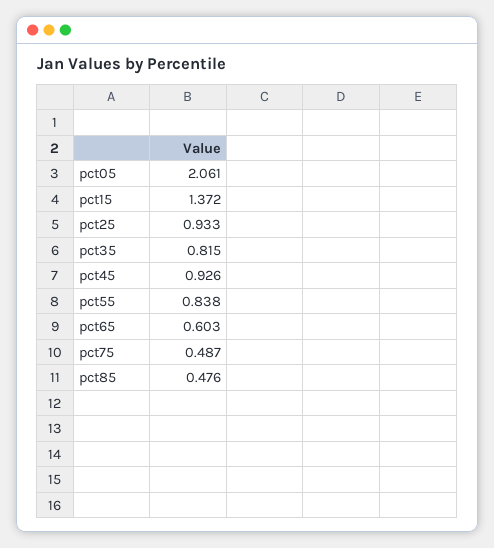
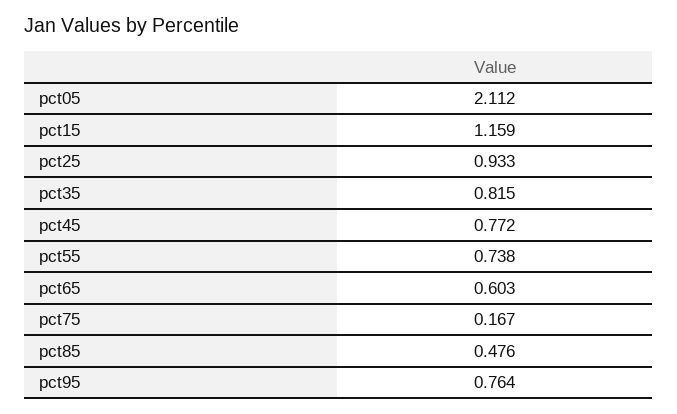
  {
-   "pct05": 2.061,
+   "pct05": 2.112,
-   "pct15": 1.372,
+   "pct15": 1.159,
    "pct25": 0.933,
    "pct35": 0.815,
-   "pct45": 0.926,
+   "pct45": 0.772,
-   "pct55": 0.838,
+   "pct55": 0.738,
    "pct65": 0.603,
-   "pct75": 0.487,
+   "pct75": 0.167,
-   "pct85": 0.476
+   "pct85": 0.476,
+   "pct95": 0.764
  }

